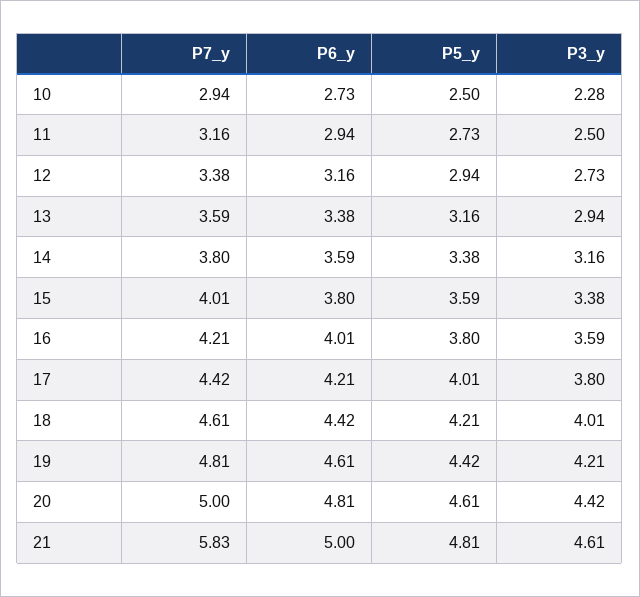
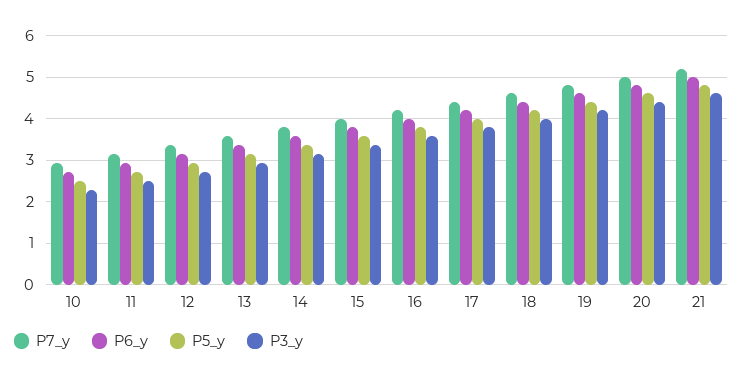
  {
    "P7_y": {
      "10": 2.94,
      "11": 3.16,
      "12": 3.38,
      "13": 3.59,
      "14": 3.8,
      "15": 4.01,
      "16": 4.21,
      "17": 4.42,
      "18": 4.61,
      "19": 4.81,
      "20": 5,
-     "21": 5.83
+     "21": 5.2
    },
    "P6_y": {
      "10": 2.73,
      "11": 2.94,
      "12": 3.16,
      "13": 3.38,
      "14": 3.59,
      "15": 3.8,
      "16": 4.01,
      "17": 4.21,
      "18": 4.42,
      "19": 4.61,
      "20": 4.81,
      "21": 5
    },
    "P5_y": {
      "10": 2.5,
      "11": 2.73,
      "12": 2.94,
      "13": 3.16,
      "14": 3.38,
      "15": 3.59,
      "16": 3.8,
      "17": 4.01,
      "18": 4.21,
      "19": 4.42,
      "20": 4.61,
      "21": 4.81
    },
    "P3_y": {
      "10": 2.28,
      "11": 2.5,
      "12": 2.73,
      "13": 2.94,
      "14": 3.16,
      "15": 3.38,
      "16": 3.59,
      "17": 3.8,
      "18": 4.01,
      "19": 4.21,
      "20": 4.42,
      "21": 4.61
    }
  }

